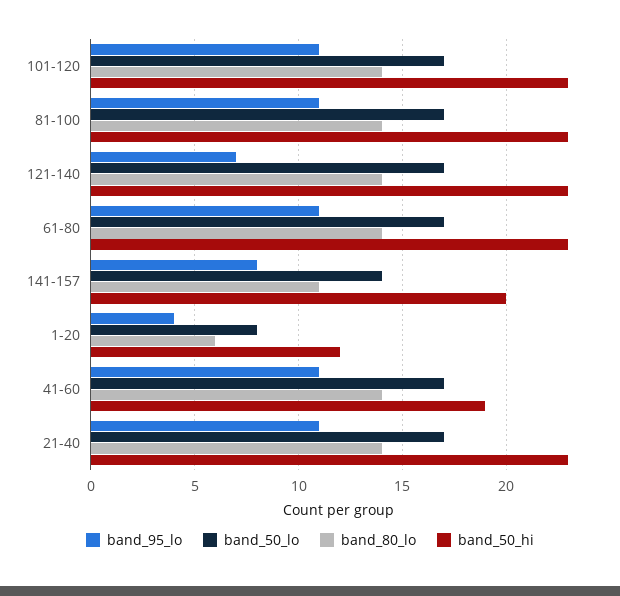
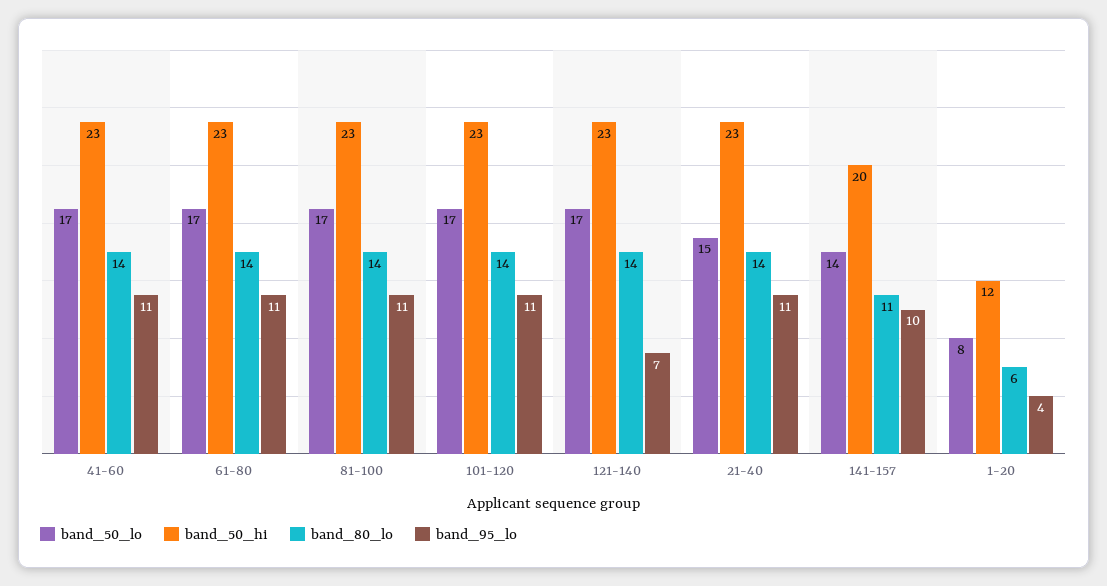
  {
    "band_95_lo": {
      "101-120": 11,
      "81-100": 11,
      "121-140": 7,
      "61-80": 11,
-     "141-157": 8,
+     "141-157": 10,
      "1-20": 4,
      "41-60": 11,
      "21-40": 11
    },
    "band_50_lo": {
      "101-120": 17,
      "81-100": 17,
      "121-140": 17,
      "61-80": 17,
      "141-157": 14,
      "1-20": 8,
      "41-60": 17,
-     "21-40": 17
+     "21-40": 15
    },
    "band_80_lo": {
      "101-120": 14,
      "81-100": 14,
      "121-140": 14,
      "61-80": 14,
      "141-157": 11,
      "1-20": 6,
      "41-60": 14,
      "21-40": 14
    },
    "band_50_hi": {
      "101-120": 23,
      "81-100": 23,
      "121-140": 23,
      "61-80": 23,
      "141-157": 20,
      "1-20": 12,
-     "41-60": 19,
+     "41-60": 23,
      "21-40": 23
    }
  }

